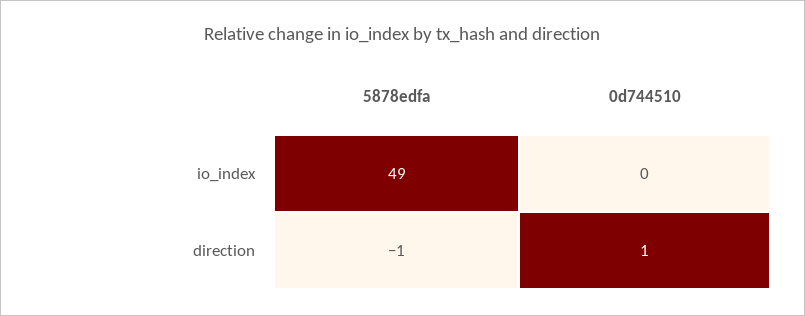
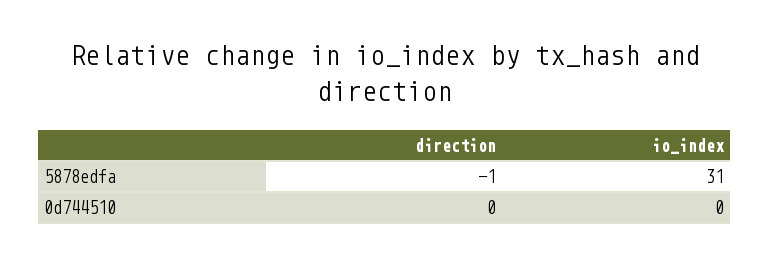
  {
    "5878edfa": {
-     "io_index": 49,
+     "io_index": 31,
      "direction": -1
    },
    "0d744510": {
      "io_index": 0,
-     "direction": 1
+     "direction": 0
    }
  }

